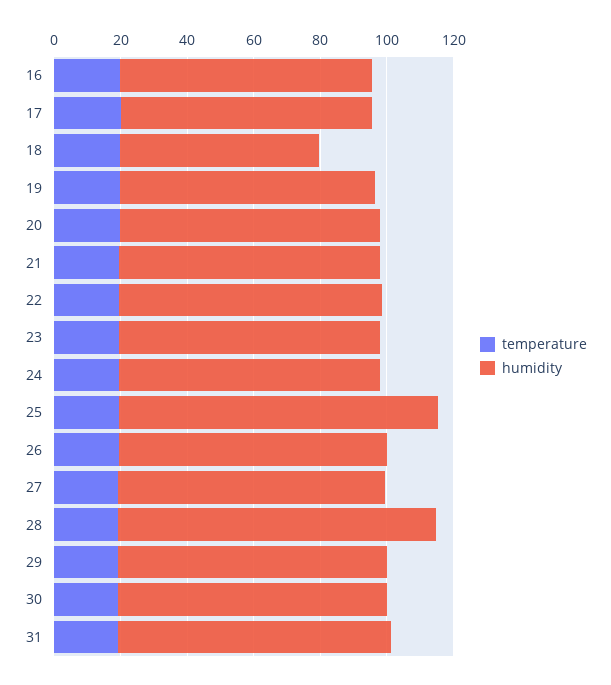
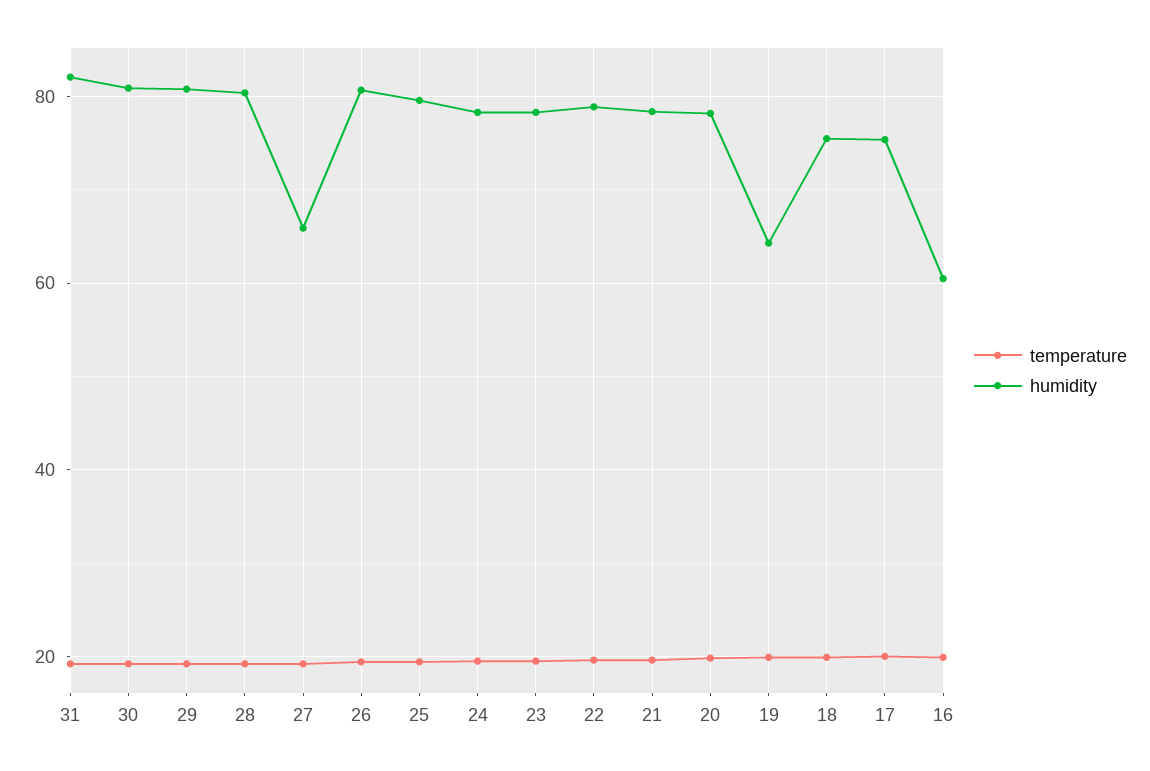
  {
    "temperature": {
      "16": 20,
      "17": 20,
      "18": 20,
      "19": 20,
      "20": 20,
      "21": 20,
      "22": 20,
      "23": 20,
      "24": 20,
      "25": 20,
      "26": 20,
      "27": 20,
      "28": 20,
      "29": 20,
      "30": 20,
      "31": 20
    },
    "humidity": {
-     "16": 75,
+     "16": 60,
      "17": 76,
-     "18": 60,
+     "18": 76,
-     "19": 75,
+     "19": 64,
      "20": 78,
      "21": 78,
      "22": 78,
      "23": 78,
      "24": 78,
-     "25": 95,
+     "25": 80,
      "26": 80,
-     "27": 80,
+     "27": 66,
-     "28": 95,
+     "28": 80,
      "29": 80,
      "30": 80,
      "31": 82
    }
  }

